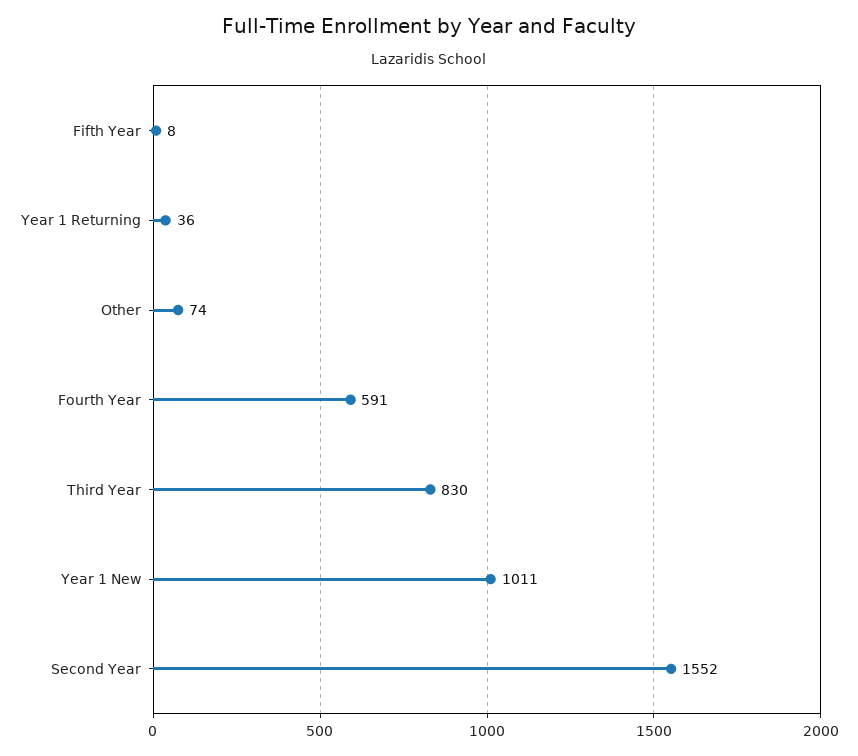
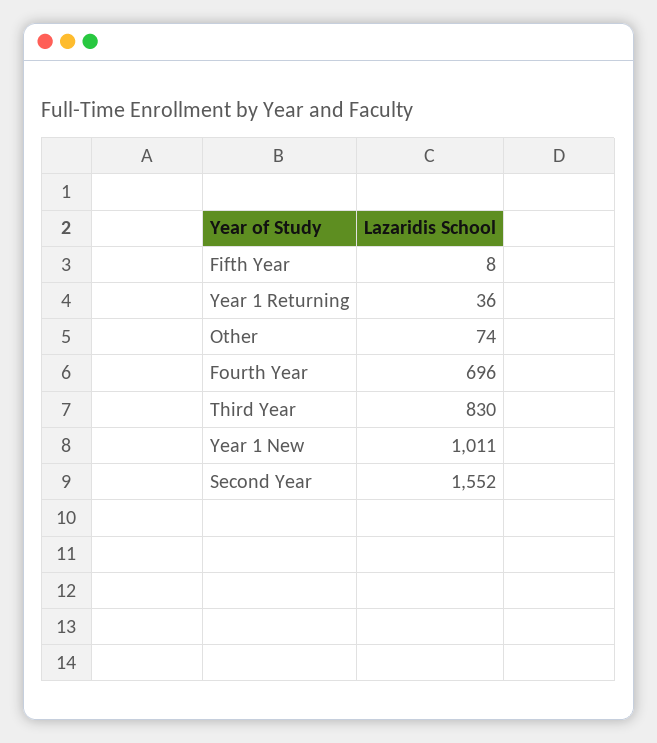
  {
    "Fifth Year": 8,
    "Year 1 Returning": 36,
    "Other": 74,
-   "Fourth Year": 591,
+   "Fourth Year": 696,
    "Third Year": 830,
    "Year 1 New": 1011,
    "Second Year": 1552
  }

